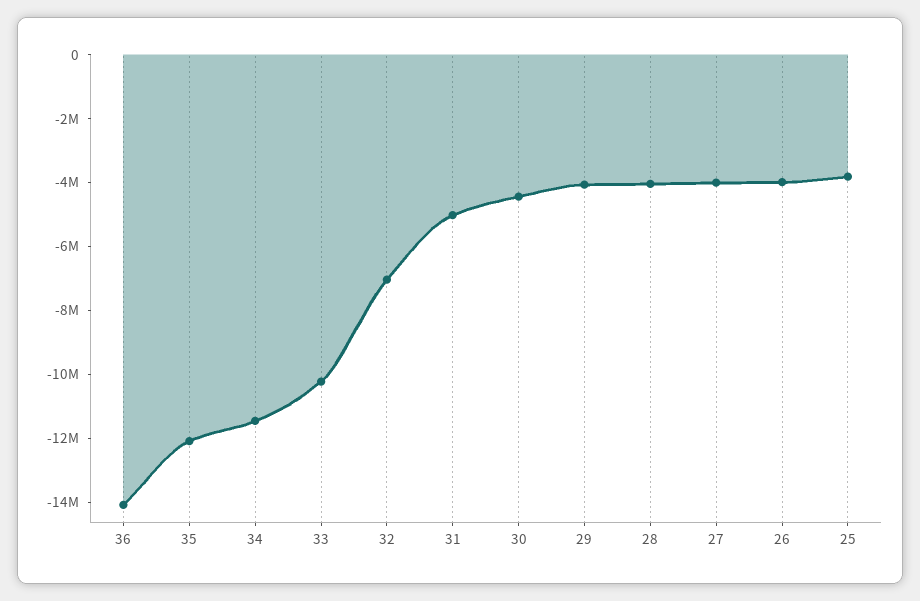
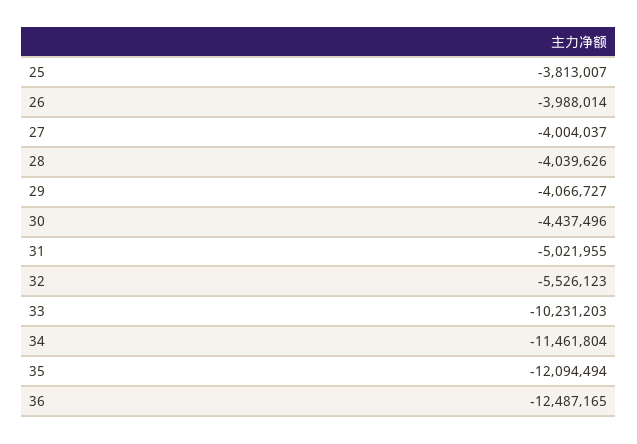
  {
-   "36": -14000000,
+   "36": -12487165,
    "35": -12094494,
    "34": -11461804,
    "33": -10231203,
-   "32": -7000000,
+   "32": -5526123,
    "31": -5021955,
    "30": -4437496,
    "29": -4066727,
    "28": -4039626,
    "27": -4004037,
    "26": -3988014,
    "25": -3813007
  }

